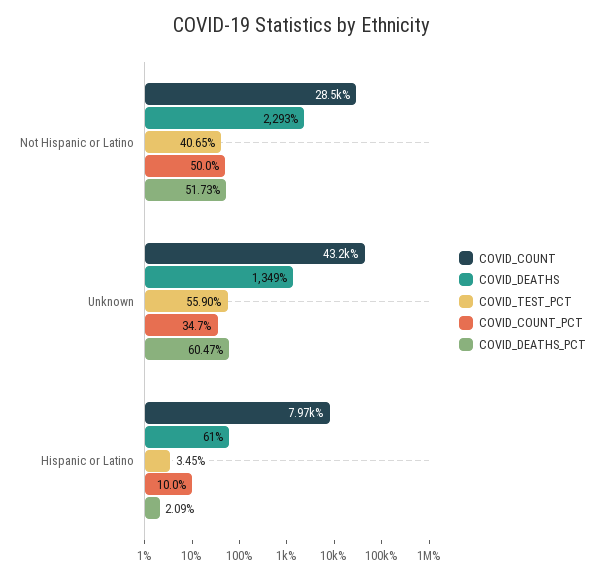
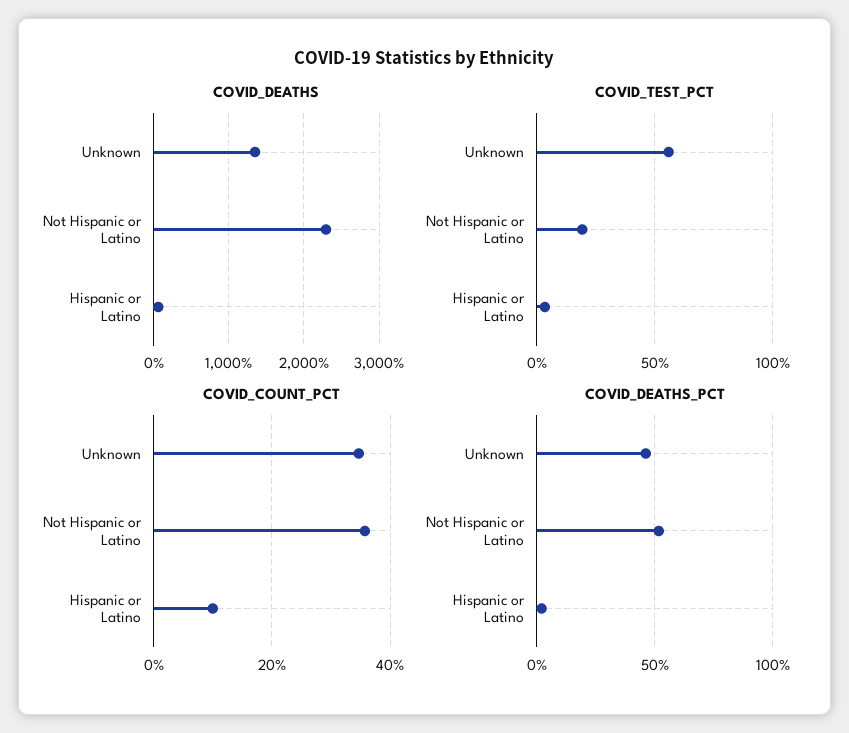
  {
-   "COVID_COUNT": {
-     "Not Hispanic or Latino": 28500,
-     "Unknown": 43200,
-     "Hispanic or Latino": 7970
-   },
    "COVID_DEATHS": {
      "Not Hispanic or Latino": 2293,
      "Unknown": 1349,
      "Hispanic or Latino": 61
    },
    "COVID_TEST_PCT": {
-     "Not Hispanic or Latino": 40.65,
+     "Not Hispanic or Latino": 20,
      "Unknown": 55.9,
      "Hispanic or Latino": 3.45
    },
    "COVID_COUNT_PCT": {
-     "Not Hispanic or Latino": 50,
+     "Not Hispanic or Latino": 36,
      "Unknown": 34.7,
      "Hispanic or Latino": 10
    },
    "COVID_DEATHS_PCT": {
      "Not Hispanic or Latino": 51.73,
-     "Unknown": 60.47,
+     "Unknown": 45,
      "Hispanic or Latino": 2.09
    }
  }

